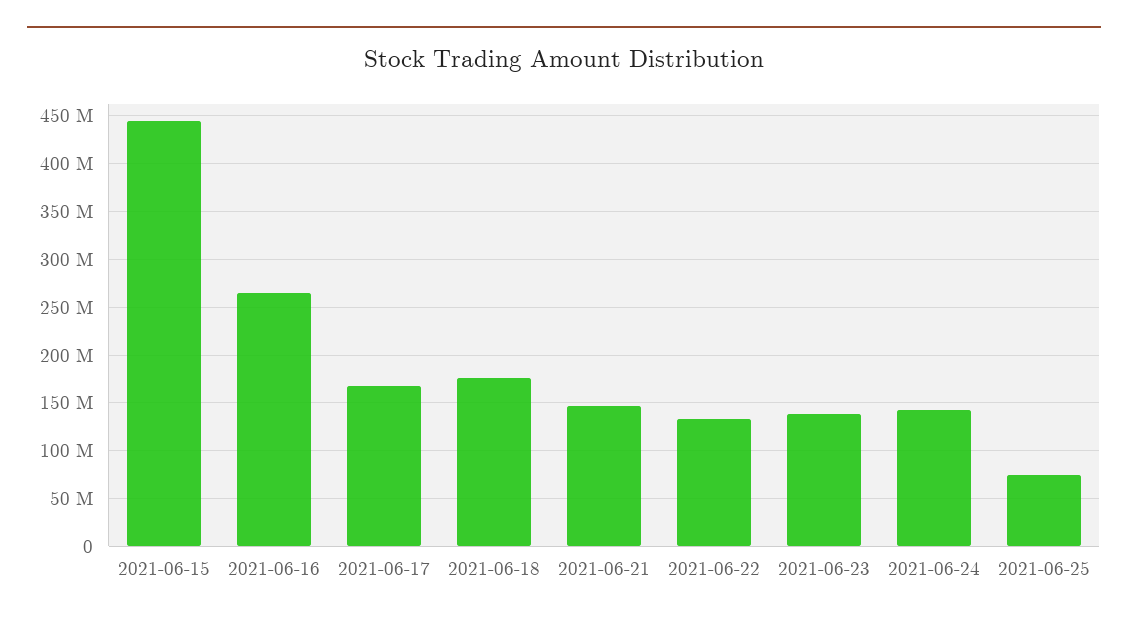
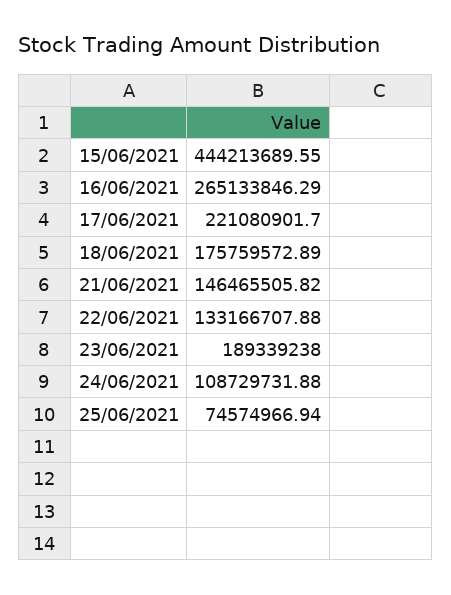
  {
    "2021-06-15": 444213689.55,
    "2021-06-16": 265133846.29,
-   "2021-06-17": 170000000,
+   "2021-06-17": 221080901.7,
    "2021-06-18": 175759572.89,
    "2021-06-21": 146465505.82,
    "2021-06-22": 133166707.88,
-   "2021-06-23": 140000000,
+   "2021-06-23": 189339238,
-   "2021-06-24": 140000000,
+   "2021-06-24": 108729731.88,
    "2021-06-25": 74574966.94
  }

